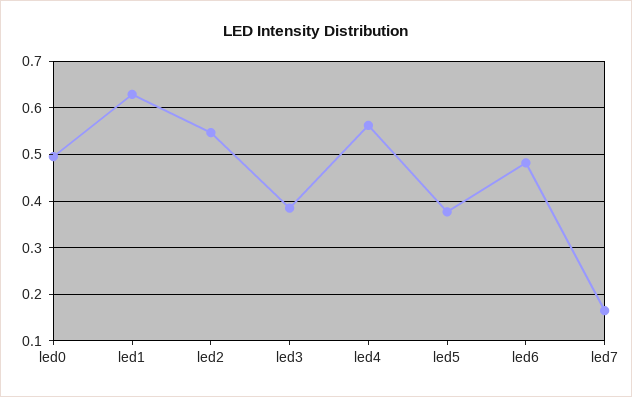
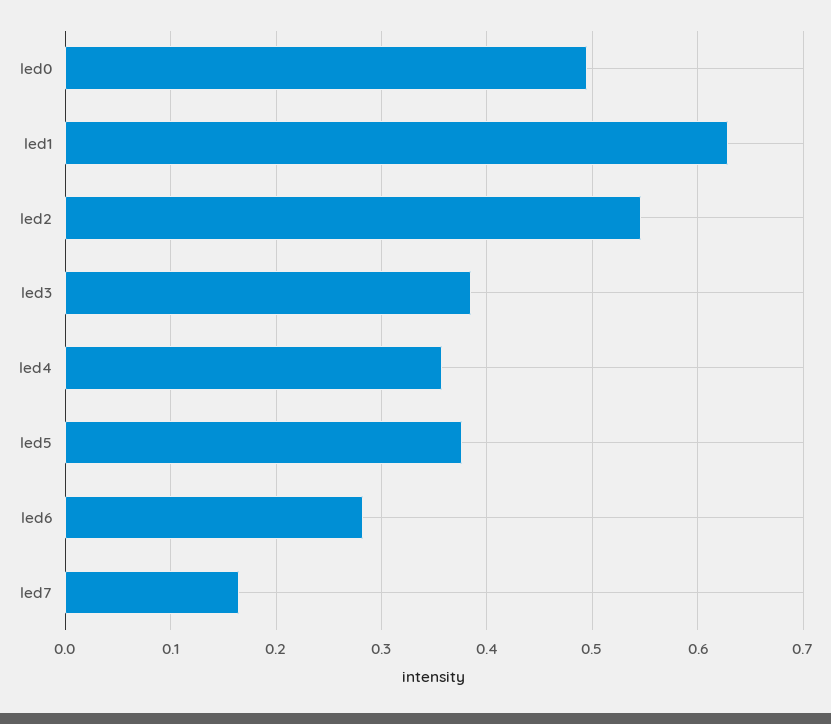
  {
    "led0": 0.49,
    "led1": 0.63,
    "led2": 0.55,
    "led3": 0.39,
-   "led4": 0.56,
+   "led4": 0.36,
    "led5": 0.38,
-   "led6": 0.48,
+   "led6": 0.28,
    "led7": 0.17
  }

